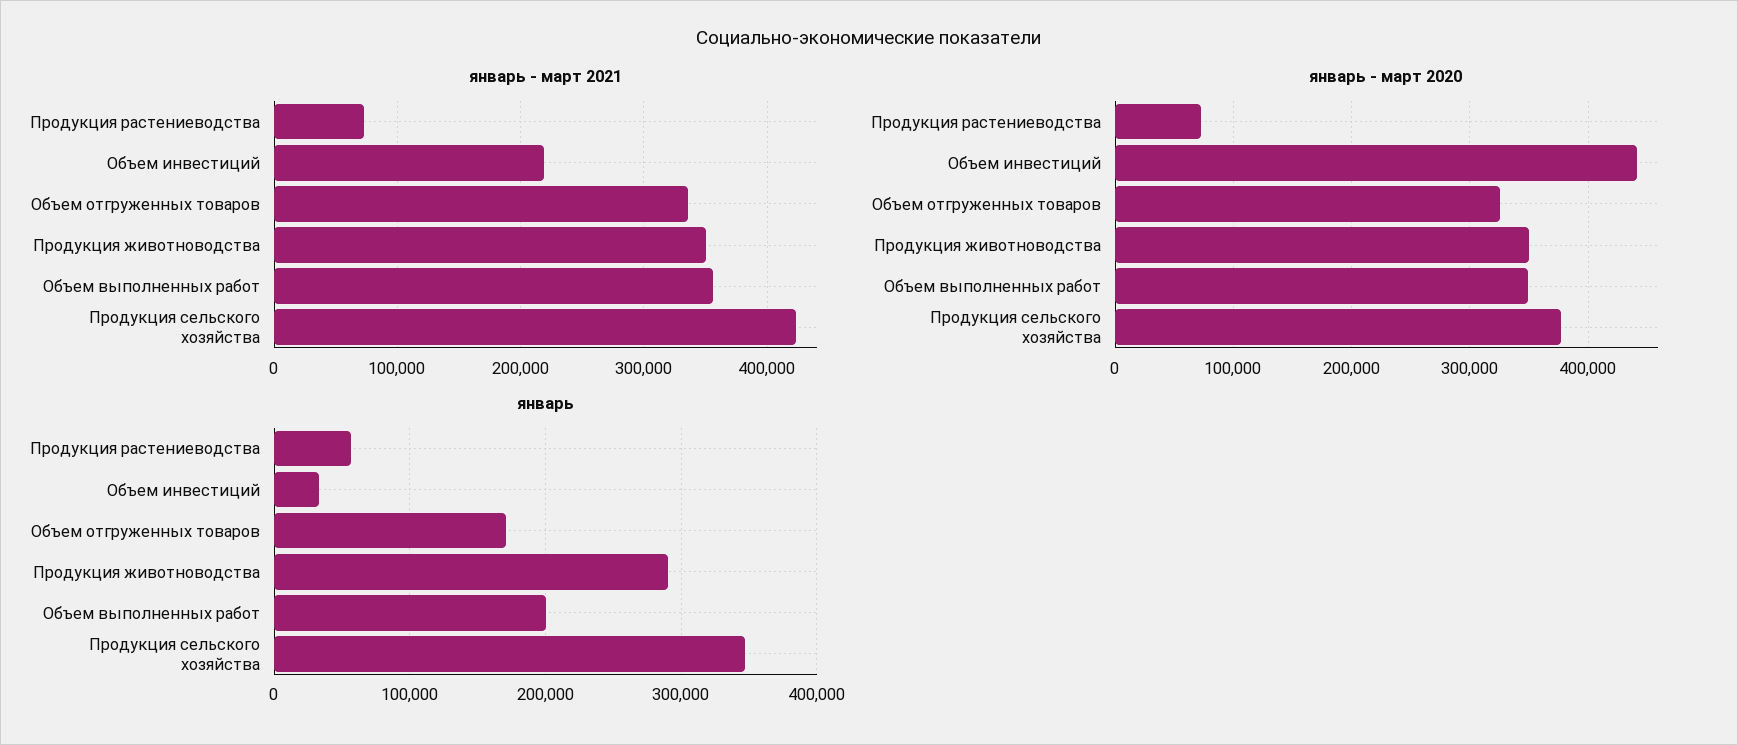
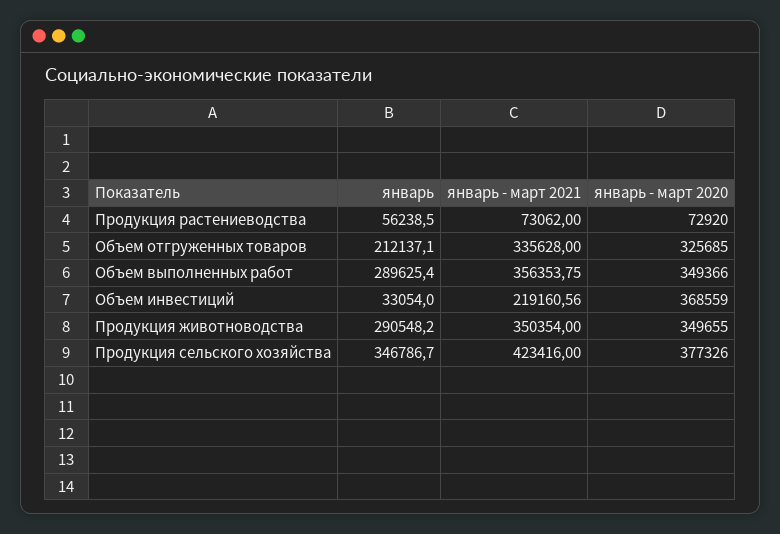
  {
    "январь - март 2021": {
      "Продукция растениеводства": 73062,
      "Объем инвестиций": 219160.56,
      "Объем отгруженных товаров": 335628,
      "Продукция животноводства": 350354,
      "Объем выполненных работ": 356353.75,
      "Продукция сельского хозяйства": 423416
    },
    "январь - март 2020": {
      "Продукция растениеводства": 72920,
-     "Объем инвестиций": 440000,
+     "Объем инвестиций": 368559,
      "Объем отгруженных товаров": 325685,
      "Продукция животноводства": 349655,
      "Объем выполненных работ": 349366,
      "Продукция сельского хозяйства": 377326
    },
    "январь": {
      "Продукция растениеводства": 56238.5,
      "Объем инвестиций": 33054,
-     "Объем отгруженных товаров": 170000,
+     "Объем отгруженных товаров": 212137.1,
      "Продукция животноводства": 290548.2,
-     "Объем выполненных работ": 200000,
+     "Объем выполненных работ": 289625.4,
      "Продукция сельского хозяйства": 346786.7
    }
  }

